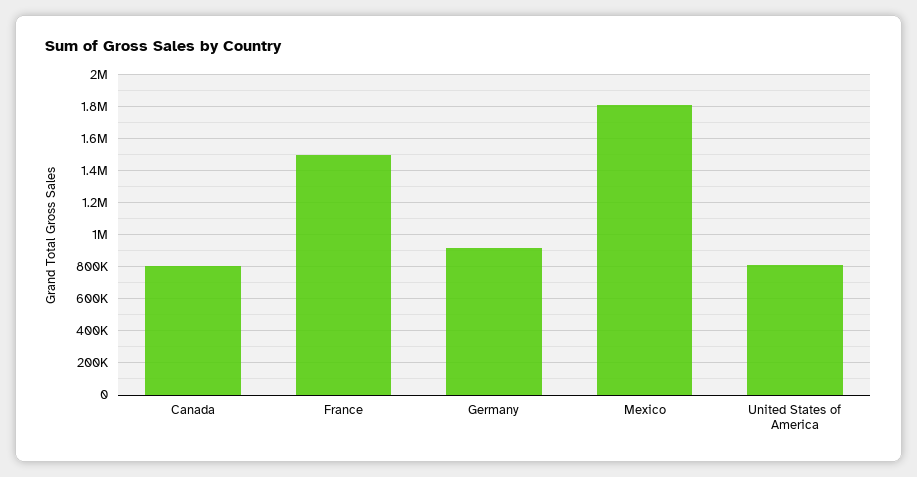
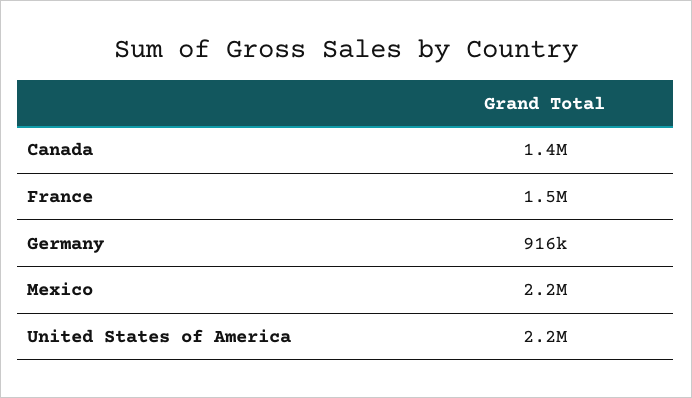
  {
-   "Canada": 800000,
+   "Canada": 1400000,
    "France": 1500000,
    "Germany": 916000,
-   "Mexico": 1800000,
+   "Mexico": 2200000,
-   "United States of America": 800000
+   "United States of America": 2200000
  }

